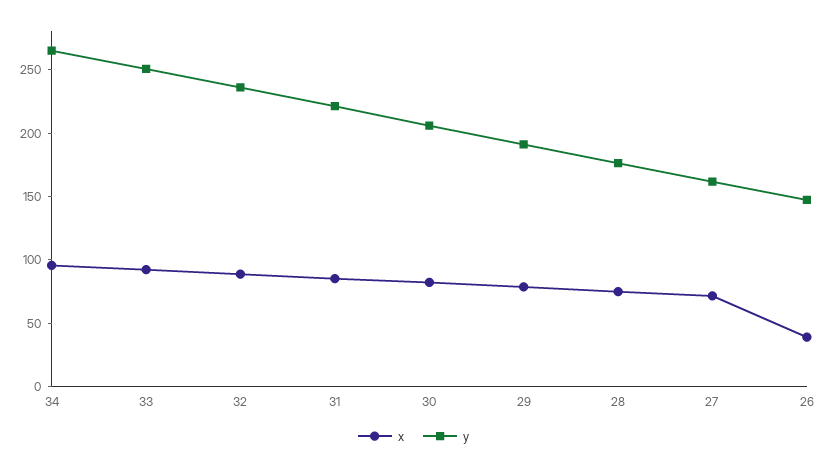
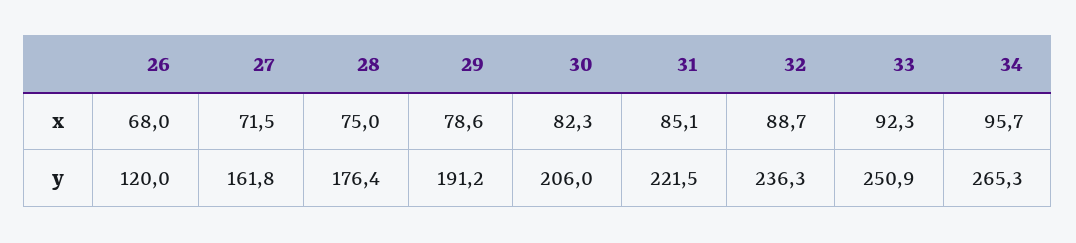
  {
    "x": {
      "34": 95.7,
      "33": 92.3,
      "32": 88.7,
      "31": 85.1,
      "30": 82.3,
      "29": 78.6,
      "28": 75,
      "27": 71.5,
-     "26": 40
+     "26": 68
    },
    "y": {
      "34": 265.3,
      "33": 250.9,
      "32": 236.3,
      "31": 221.5,
      "30": 206,
      "29": 191.2,
      "28": 176.4,
      "27": 161.8,
-     "26": 150
+     "26": 120
    }
  }

